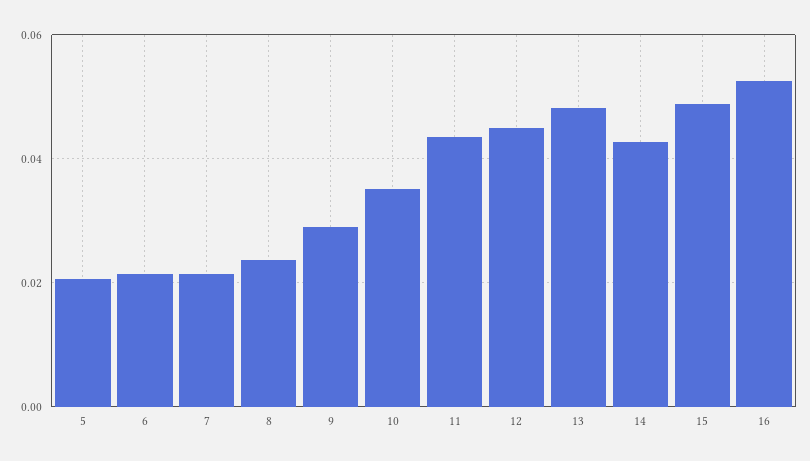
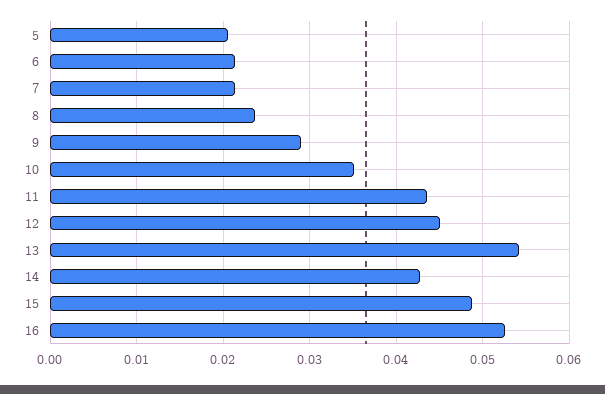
  {
    "5": 0.021,
    "6": 0.021,
    "7": 0.021,
    "8": 0.024,
    "9": 0.029,
    "10": 0.035,
    "11": 0.044,
    "12": 0.045,
-   "13": 0.048,
+   "13": 0.054,
    "14": 0.043,
    "15": 0.049,
    "16": 0.053
  }

